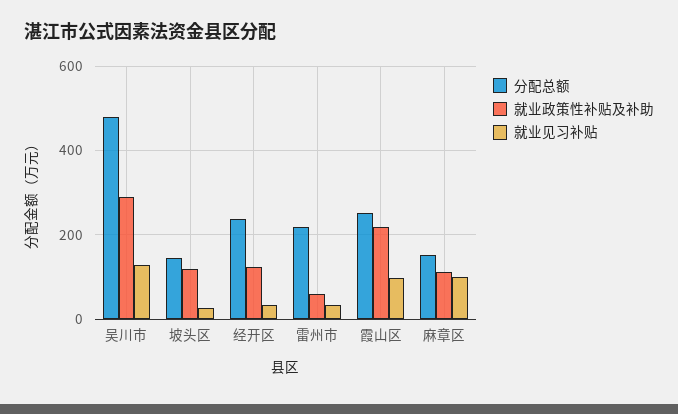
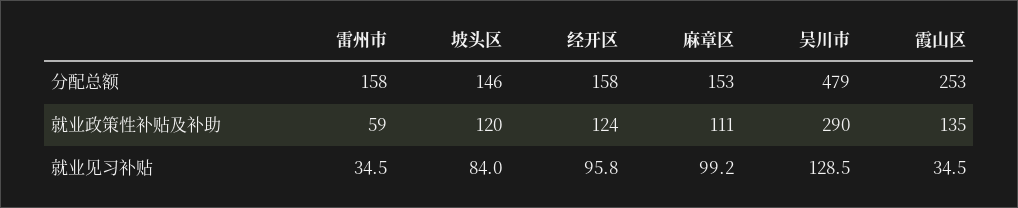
  {
    "分配总额": {
      "吴川市": 479,
      "坡头区": 146,
-     "经开区": 240,
+     "经开区": 158,
-     "雷州市": 220,
+     "雷州市": 158,
      "霞山区": 253,
      "麻章区": 153
    },
    "就业政策性补贴及补助": {
      "吴川市": 290,
      "坡头区": 120,
      "经开区": 124,
      "雷州市": 59,
-     "霞山区": 220,
+     "霞山区": 135,
      "麻章区": 111
    },
    "就业见习补贴": {
      "吴川市": 128.5,
-     "坡头区": 20,
+     "坡头区": 84,
-     "经开区": 40,
+     "经开区": 95.8,
      "雷州市": 34.5,
-     "霞山区": 100,
+     "霞山区": 34.5,
      "麻章区": 99.2
    }
  }

